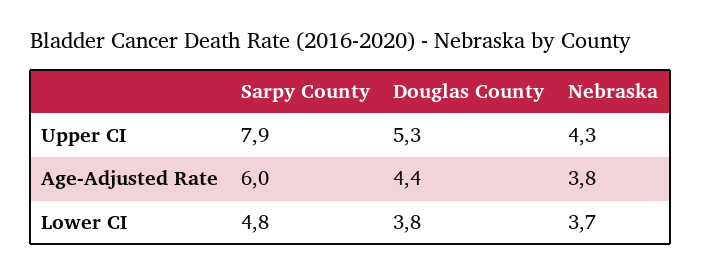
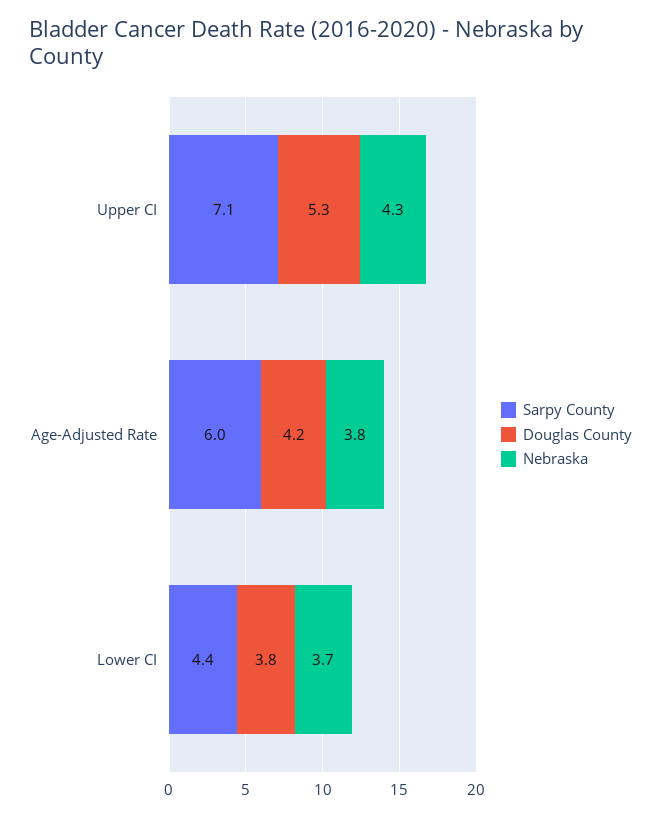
  {
    "Sarpy County": {
-     "Upper CI": 7.9,
+     "Upper CI": 7.1,
      "Age-Adjusted Rate": 6,
-     "Lower CI": 4.8
+     "Lower CI": 4.4
    },
    "Douglas County": {
      "Upper CI": 5.3,
-     "Age-Adjusted Rate": 4.4,
+     "Age-Adjusted Rate": 4.2,
      "Lower CI": 3.8
    },
    "Nebraska": {
      "Upper CI": 4.3,
      "Age-Adjusted Rate": 3.8,
      "Lower CI": 3.7
    }
  }

